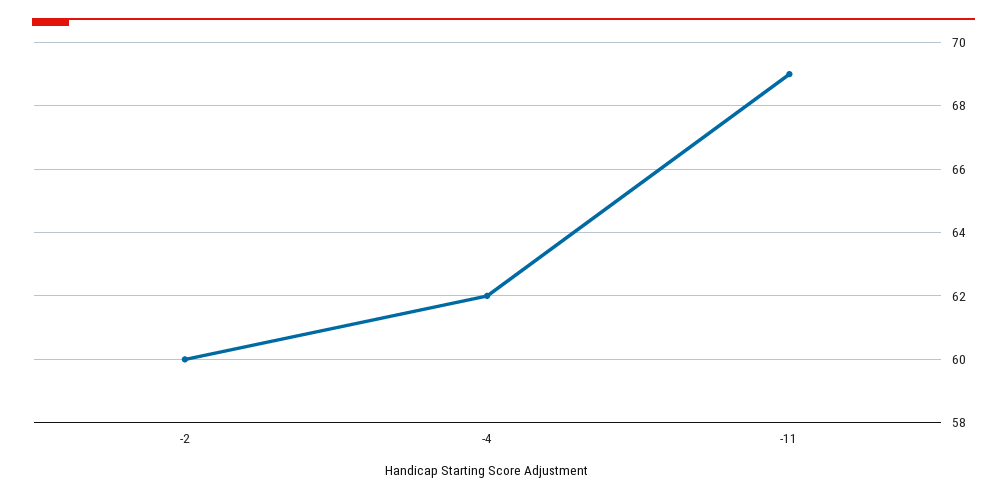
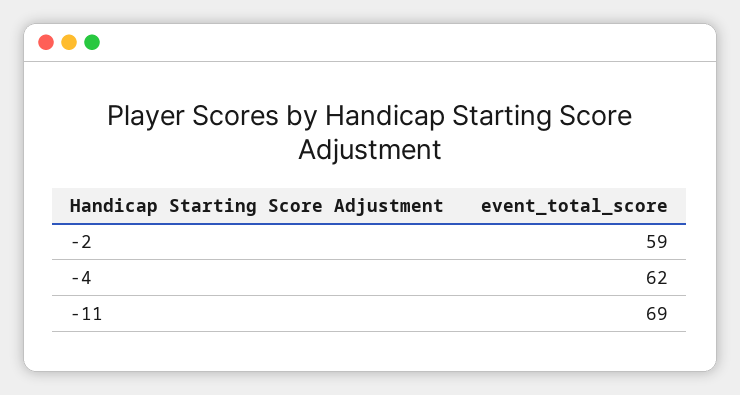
  {
-   "-2": 60,
+   "-2": 59,
    "-4": 62,
    "-11": 69
  }

